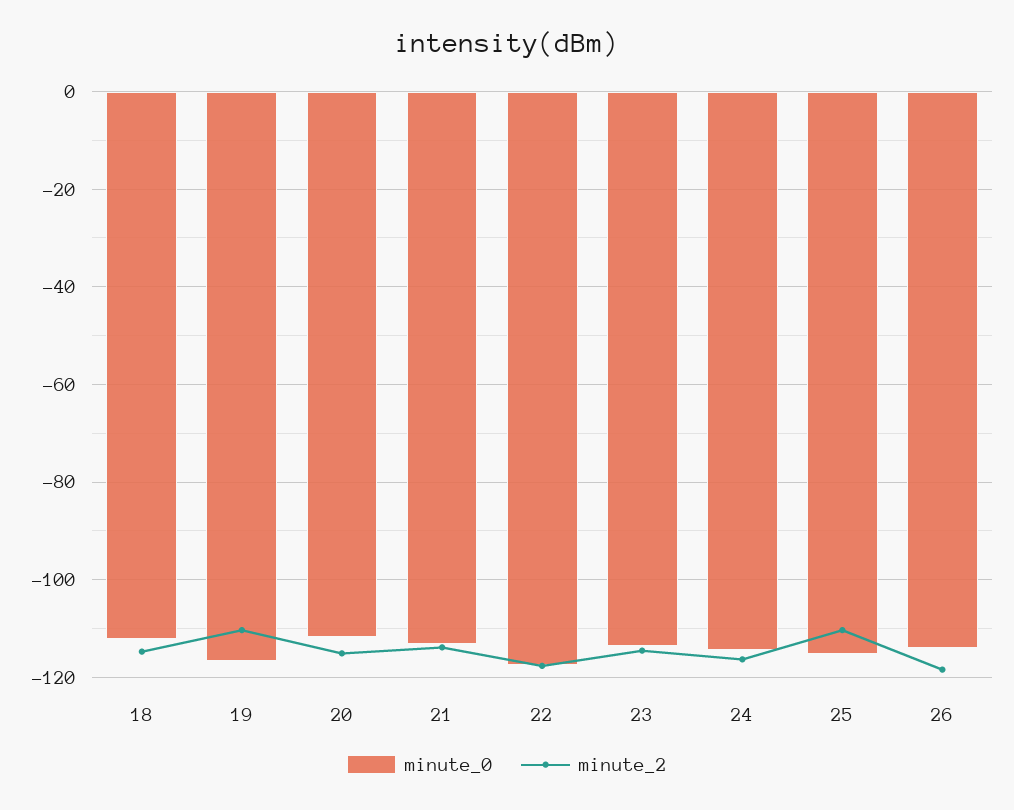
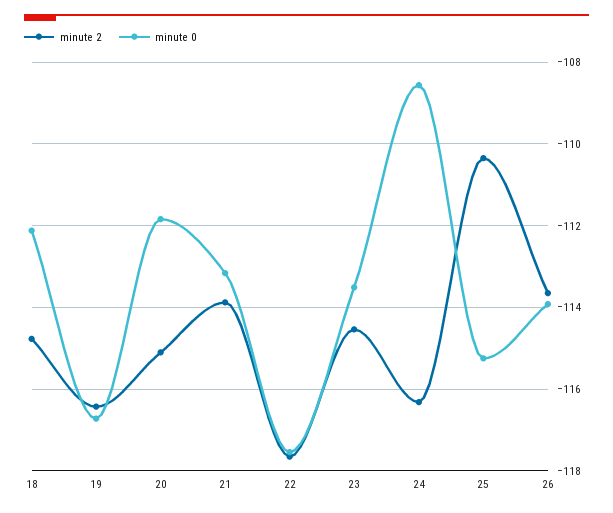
  {
    "minute_0": {
      "18": -112.2,
      "19": -116.8,
      "20": -111.8,
      "21": -113.2,
      "22": -117.6,
      "23": -113.6,
-     "24": -114,
+     "24": -108.6,
      "25": -115.2,
      "26": -114
    },
    "minute_2": {
      "18": -114.8,
-     "19": -110,
+     "19": -116.4,
      "20": -115.2,
      "21": -113.8,
      "22": -117.6,
      "23": -114.6,
      "24": -116.4,
      "25": -110.4,
-     "26": -118
+     "26": -113.6
    }
  }

